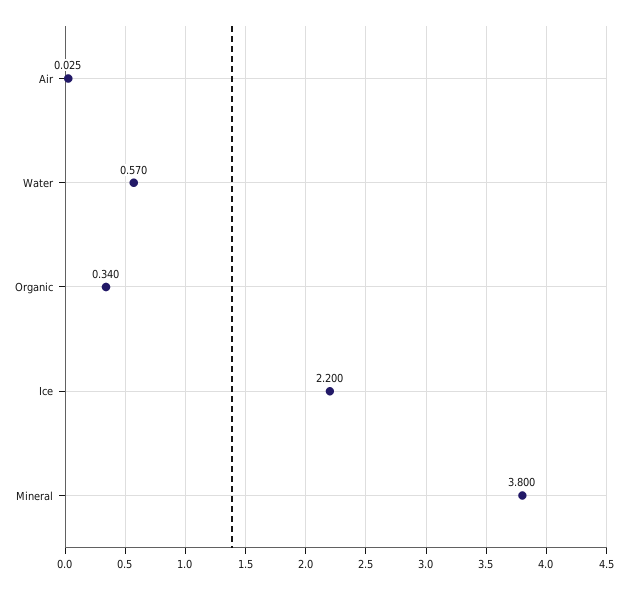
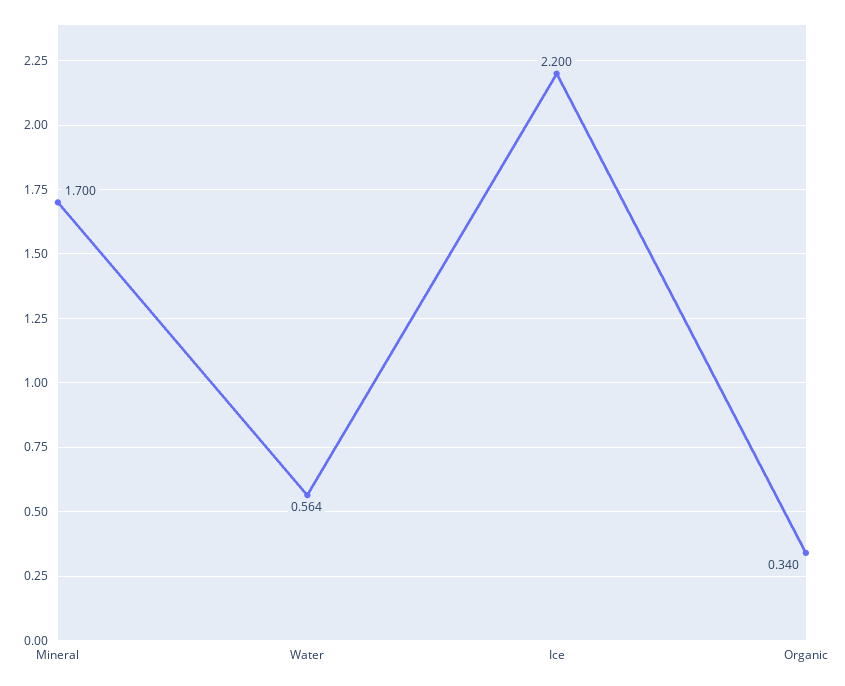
  {
-   "Air": 0.025,
-   "Water": 0.57,
+   "Water": 0.564,
    "Organic": 0.34,
    "Ice": 2.2,
-   "Mineral": 3.8
+   "Mineral": 1.7
  }

